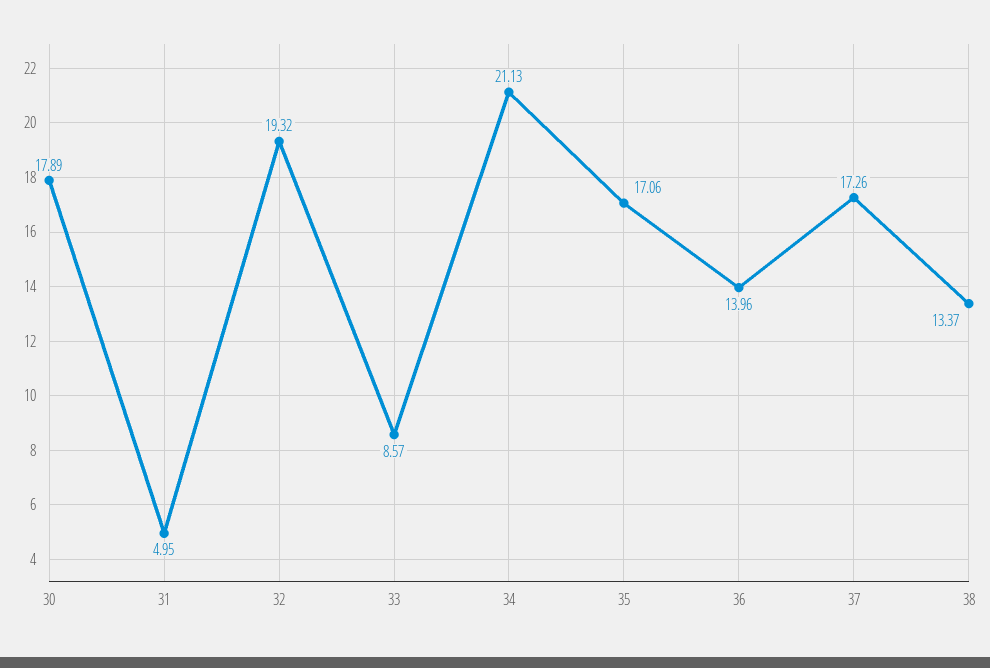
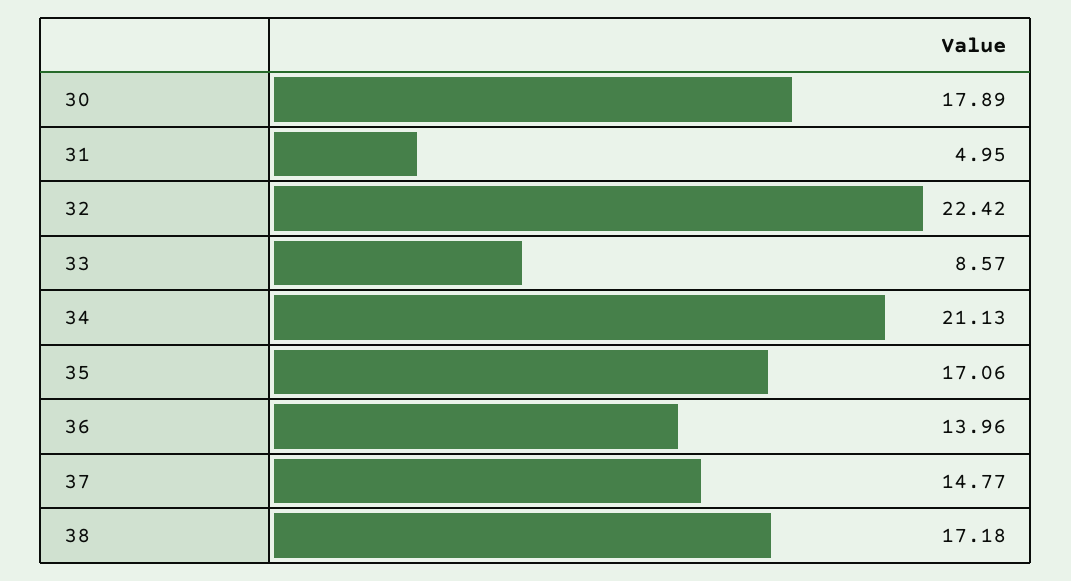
  {
    "30": 17.89,
    "31": 4.95,
-   "32": 19.32,
+   "32": 22.42,
    "33": 8.57,
    "34": 21.13,
    "35": 17.06,
    "36": 13.96,
-   "37": 17.26,
+   "37": 14.77,
-   "38": 13.37
+   "38": 17.18
  }

